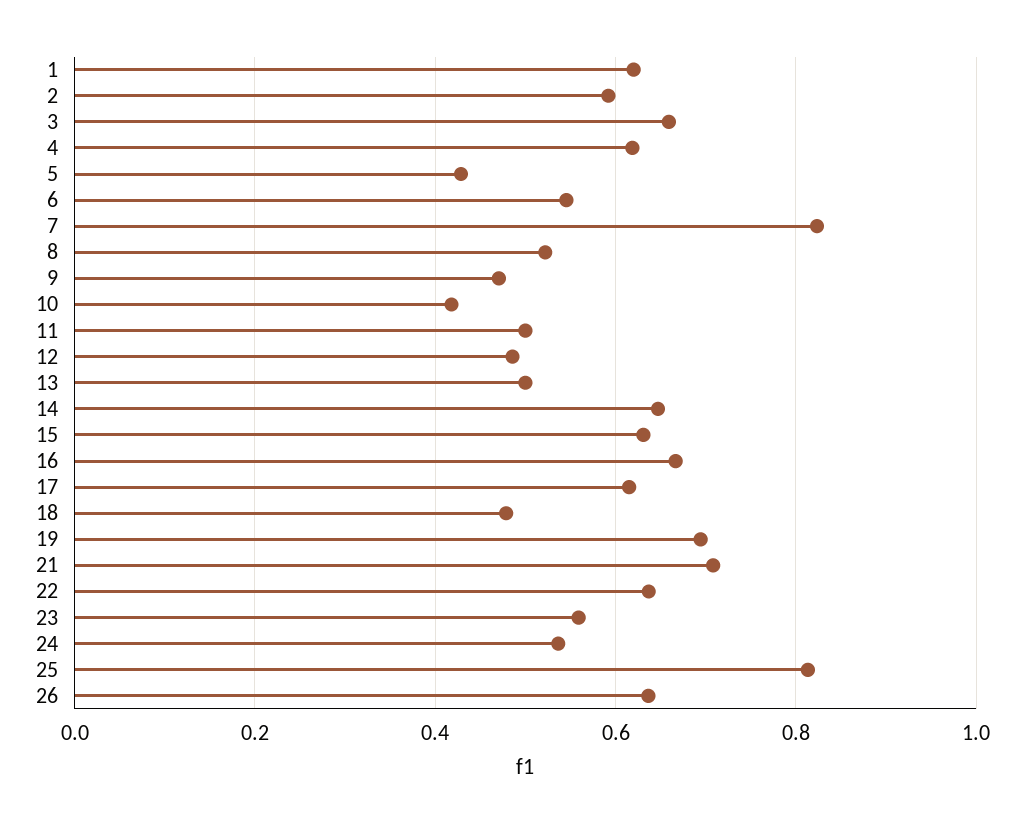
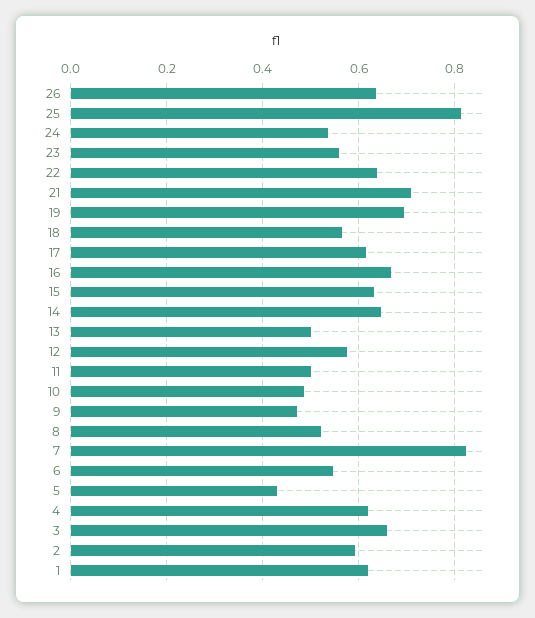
  {
    "1": 0.62,
    "2": 0.6,
    "3": 0.66,
    "4": 0.62,
    "5": 0.42,
    "6": 0.54,
    "7": 0.82,
    "8": 0.52,
    "9": 0.48,
-   "10": 0.42,
+   "10": 0.48,
    "11": 0.5,
-   "12": 0.48,
+   "12": 0.58,
    "13": 0.5,
    "14": 0.64,
    "15": 0.64,
    "16": 0.66,
    "17": 0.62,
-   "18": 0.48,
+   "18": 0.56,
    "19": 0.7,
    "21": 0.7,
    "22": 0.64,
    "23": 0.56,
    "24": 0.54,
    "25": 0.82,
    "26": 0.64
  }

